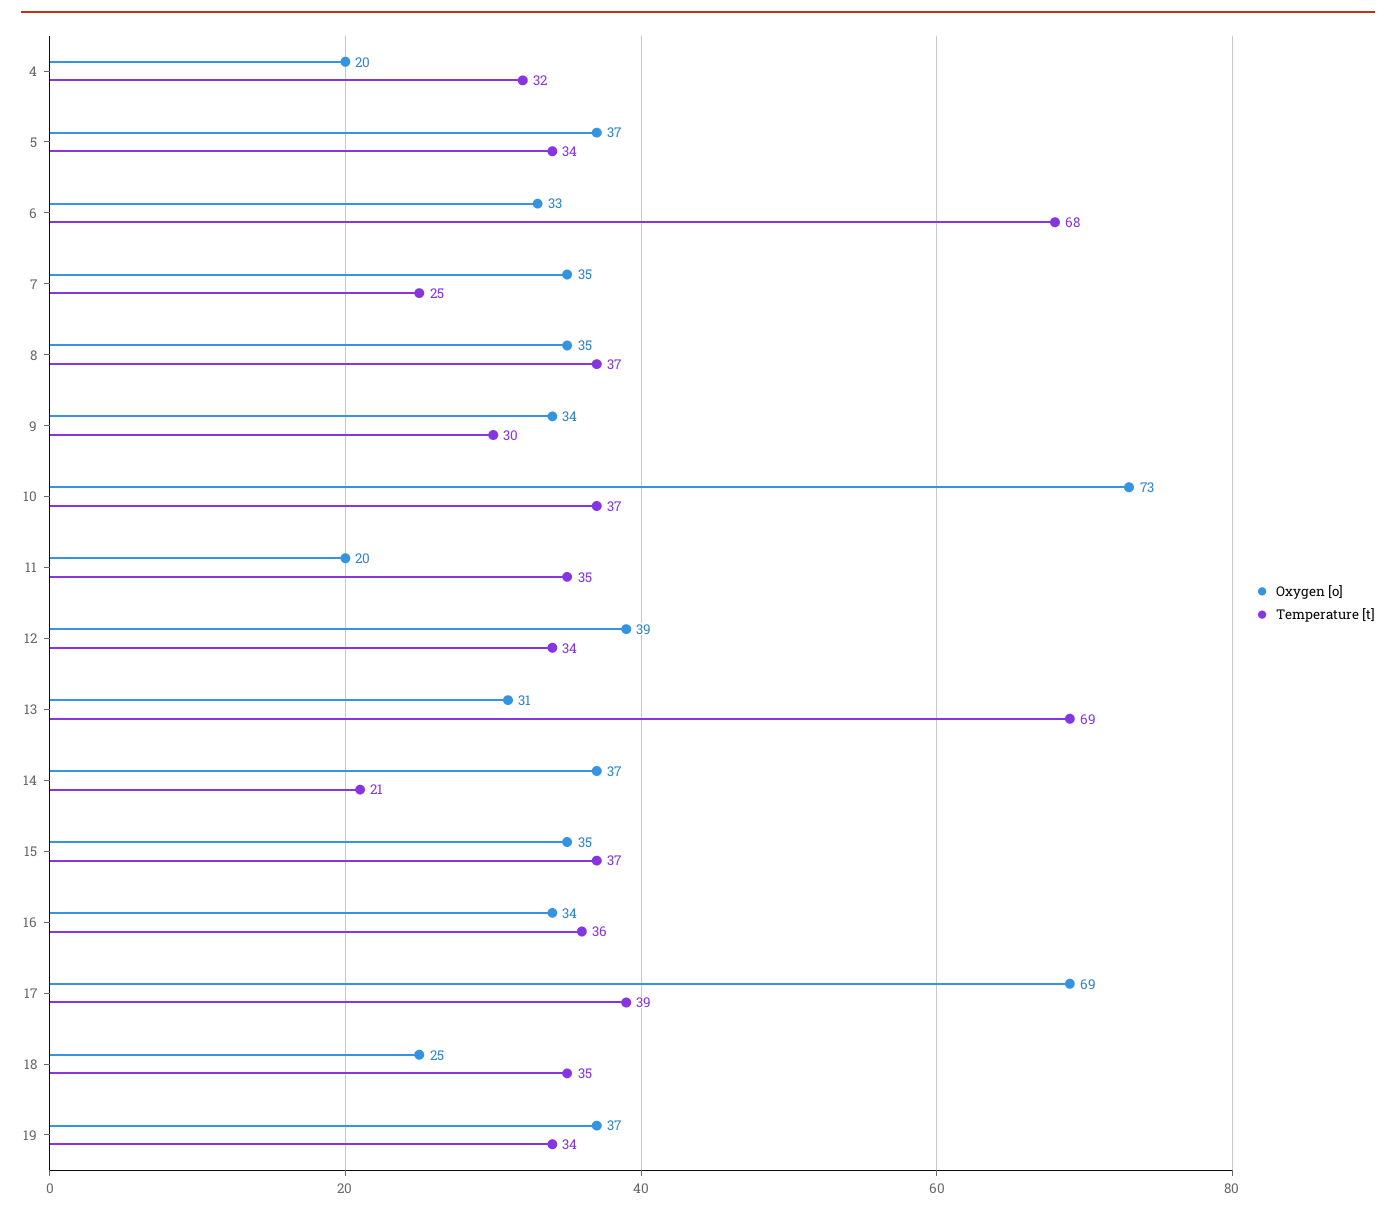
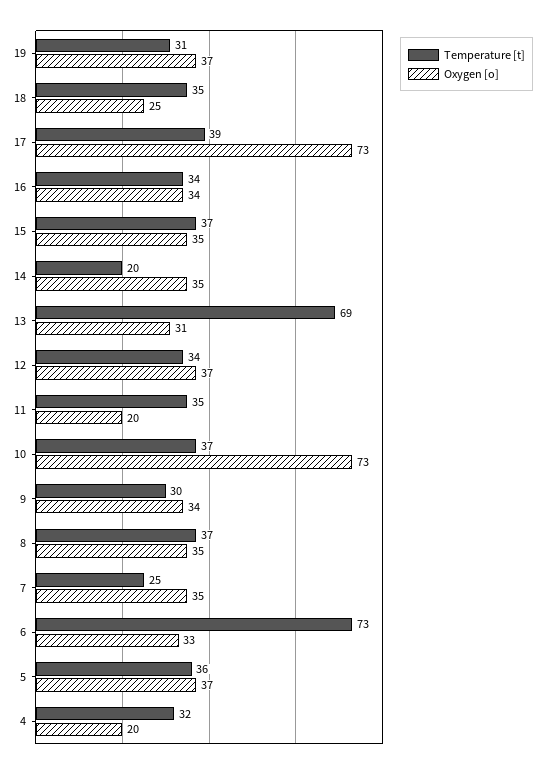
  {
    "Oxygen [o]": {
      "4": 20,
      "5": 37,
      "6": 33,
      "7": 35,
      "8": 35,
      "9": 34,
      "10": 73,
      "11": 20,
-     "12": 39,
+     "12": 37,
      "13": 31,
-     "14": 37,
+     "14": 35,
      "15": 35,
      "16": 34,
-     "17": 69,
+     "17": 73,
      "18": 25,
      "19": 37
    },
    "Temperature [t]": {
      "4": 32,
-     "5": 34,
+     "5": 36,
-     "6": 68,
+     "6": 73,
      "7": 25,
      "8": 37,
      "9": 30,
      "10": 37,
      "11": 35,
      "12": 34,
      "13": 69,
-     "14": 21,
+     "14": 20,
      "15": 37,
-     "16": 36,
+     "16": 34,
      "17": 39,
      "18": 35,
-     "19": 34
+     "19": 31
    }
  }

